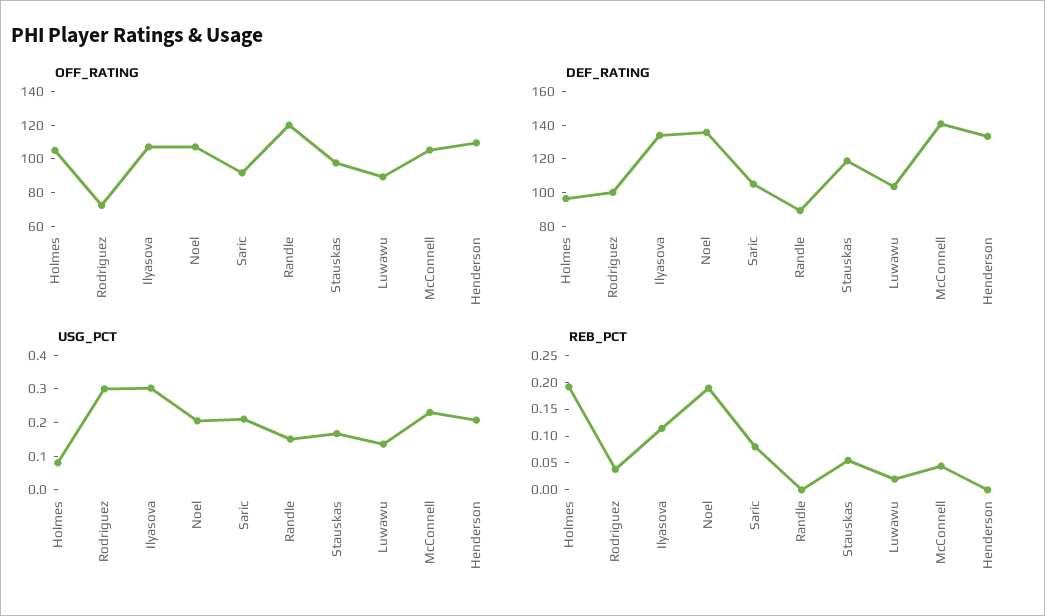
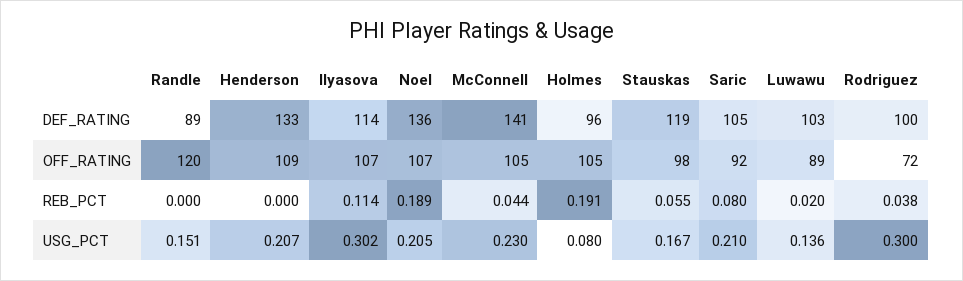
  {
    "OFF_RATING": {
      "Holmes": 105,
      "Rodriguez": 72,
      "Ilyasova": 107,
      "Noel": 107,
      "Saric": 92,
      "Randle": 120,
      "Stauskas": 98,
      "Luwawu": 89,
      "McConnell": 105,
      "Henderson": 109
    },
    "DEF_RATING": {
      "Holmes": 96,
      "Rodriguez": 100,
-     "Ilyasova": 135,
+     "Ilyasova": 114,
      "Noel": 136,
      "Saric": 105,
      "Randle": 89,
      "Stauskas": 119,
      "Luwawu": 103,
      "McConnell": 141,
      "Henderson": 133
    },
    "USG_PCT": {
      "Holmes": 0.08,
      "Rodriguez": 0.3,
      "Ilyasova": 0.302,
      "Noel": 0.205,
      "Saric": 0.21,
      "Randle": 0.151,
      "Stauskas": 0.167,
      "Luwawu": 0.136,
      "McConnell": 0.23,
      "Henderson": 0.207
    },
    "REB_PCT": {
      "Holmes": 0.191,
      "Rodriguez": 0.038,
      "Ilyasova": 0.114,
      "Noel": 0.189,
      "Saric": 0.08,
      "Randle": 0,
      "Stauskas": 0.055,
      "Luwawu": 0.02,
      "McConnell": 0.044,
      "Henderson": 0
    }
  }

